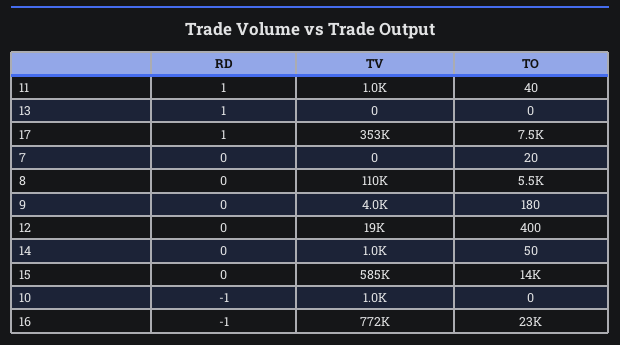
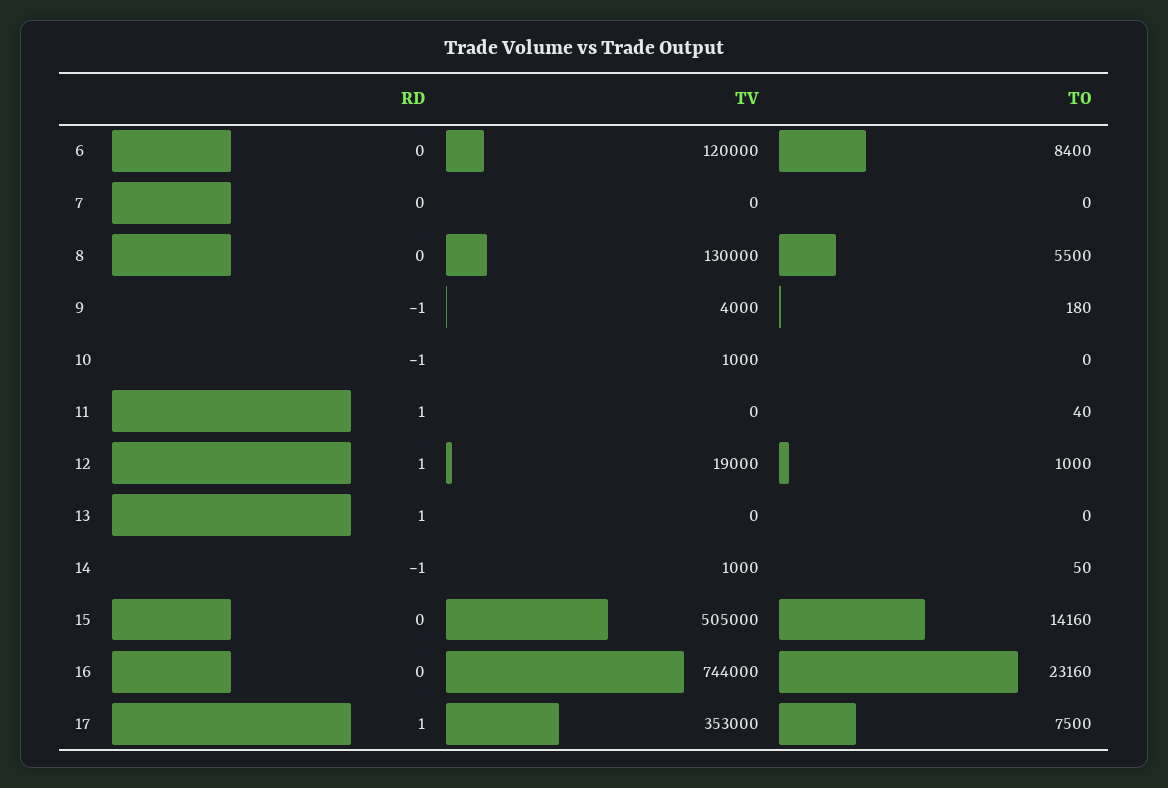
  {
    "RD": {
      "11": 1,
      "13": 1,
      "17": 1,
      "7": 0,
      "8": 0,
-     "9": 0,
+     "9": -1,
-     "12": 0,
+     "12": 1,
-     "14": 0,
+     "14": -1,
      "15": 0,
      "10": -1,
-     "16": -1
+     "16": 0,
+     "6": 0
    },
    "TV": {
-     "11": 1000,
+     "11": 0,
      "13": 0,
      "17": 353000,
      "7": 0,
-     "8": 110000,
+     "8": 130000,
      "9": 4000,
      "12": 19000,
      "14": 1000,
-     "15": 585000,
+     "15": 505000,
      "10": 1000,
-     "16": 772000
+     "16": 744000,
+     "6": 120000
    },
    "TO": {
      "11": 40,
      "13": 0,
      "17": 7500,
-     "7": 20,
+     "7": 0,
      "8": 5500,
      "9": 180,
-     "12": 400,
+     "12": 1000,
      "14": 50,
      "15": 14160,
      "10": 0,
-     "16": 23160
+     "16": 23160,
+     "6": 8400
    }
  }

